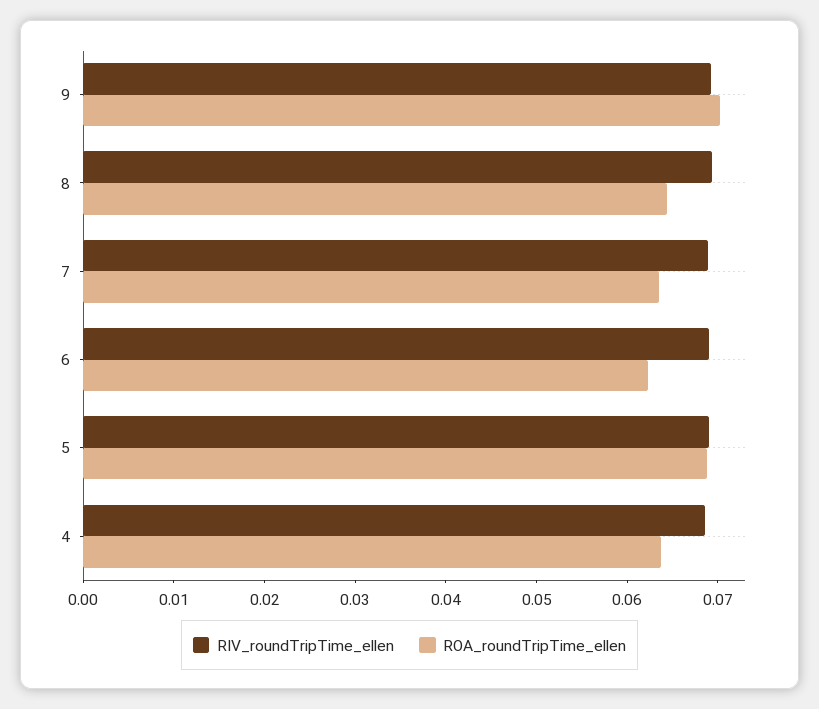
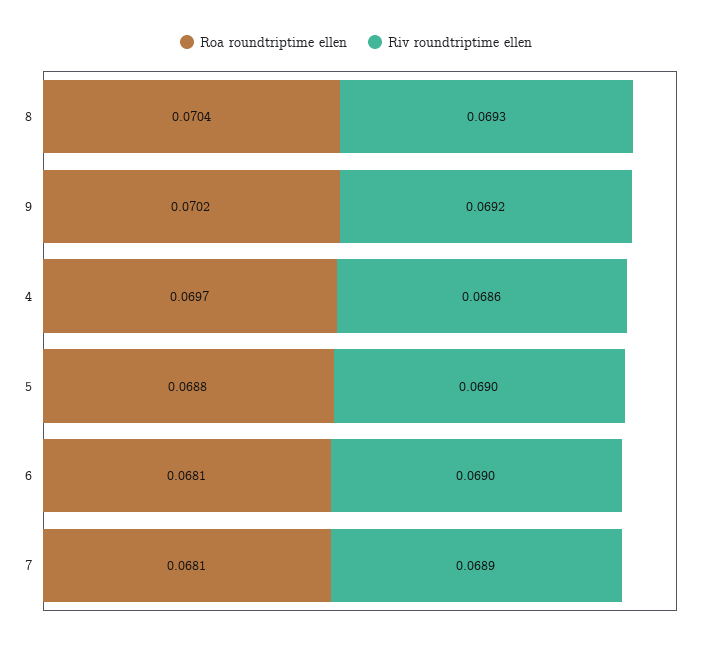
  {
    "RIV_roundTripTime_ellen": {
      "9": 0.0692,
      "8": 0.0693,
      "7": 0.0689,
      "6": 0.069,
      "5": 0.069,
      "4": 0.0686
    },
    "ROA_roundTripTime_ellen": {
      "9": 0.0702,
-     "8": 0.064,
+     "8": 0.0704,
-     "7": 0.064,
+     "7": 0.0681,
-     "6": 0.062,
+     "6": 0.0681,
      "5": 0.0688,
-     "4": 0.064
+     "4": 0.0697
    }
  }

